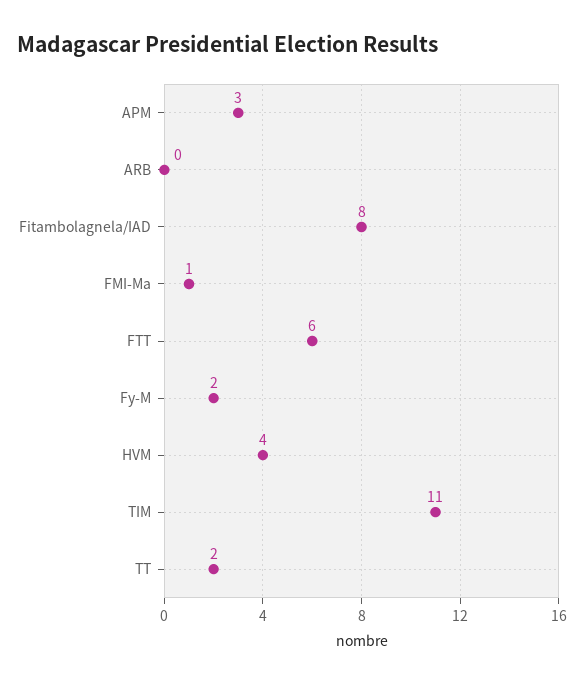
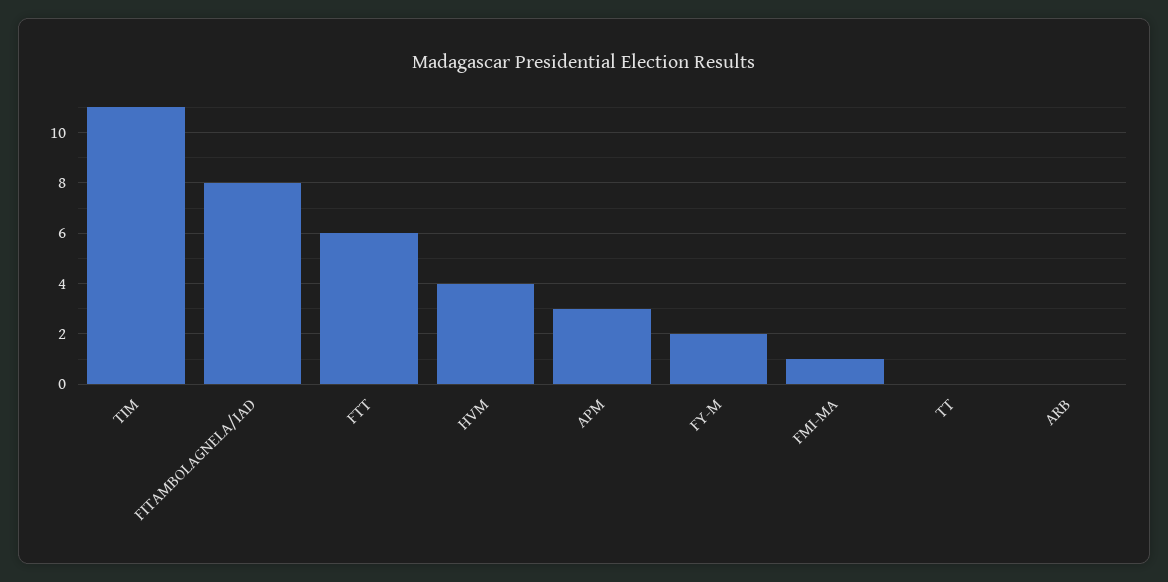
  {
    "APM": 3,
    "ARB": 0,
    "Fitambolagnela/IAD": 8,
    "FMI-Ma": 1,
    "FTT": 6,
    "Fy-M": 2,
    "HVM": 4,
    "TIM": 11,
-   "TT": 2
+   "TT": 0
  }

